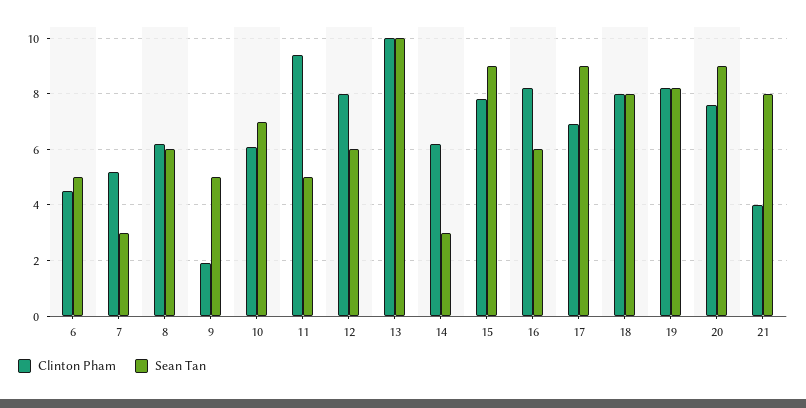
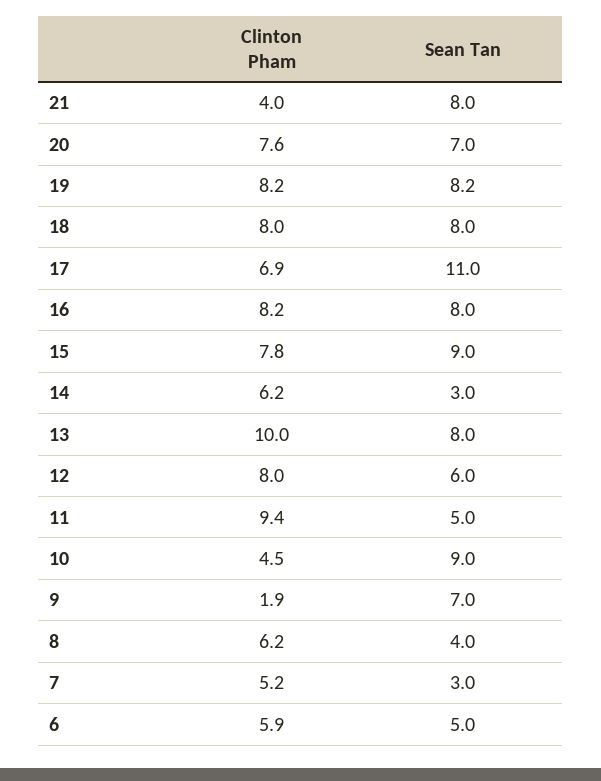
  {
    "Clinton Pham": {
-     "6": 4.5,
+     "6": 5.9,
      "7": 5.2,
      "8": 6.2,
      "9": 1.9,
-     "10": 6,
+     "10": 4.5,
      "11": 9.4,
      "12": 8,
      "13": 10,
      "14": 6.2,
      "15": 7.8,
      "16": 8.2,
      "17": 6.9,
      "18": 8,
      "19": 8.2,
      "20": 7.6,
      "21": 4
    },
    "Sean Tan": {
      "6": 5,
      "7": 3,
-     "8": 6,
+     "8": 4,
-     "9": 5,
+     "9": 7,
-     "10": 7,
+     "10": 9,
      "11": 5,
      "12": 6,
-     "13": 10,
+     "13": 8,
      "14": 3,
      "15": 9,
-     "16": 6,
+     "16": 8,
-     "17": 9,
+     "17": 11,
      "18": 8,
      "19": 8.2,
-     "20": 9,
+     "20": 7,
      "21": 8
    }
  }

